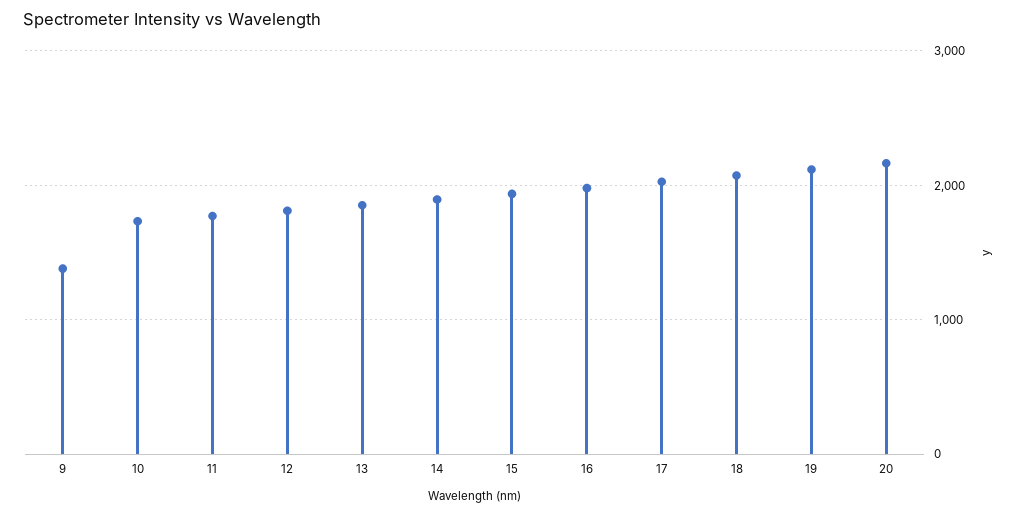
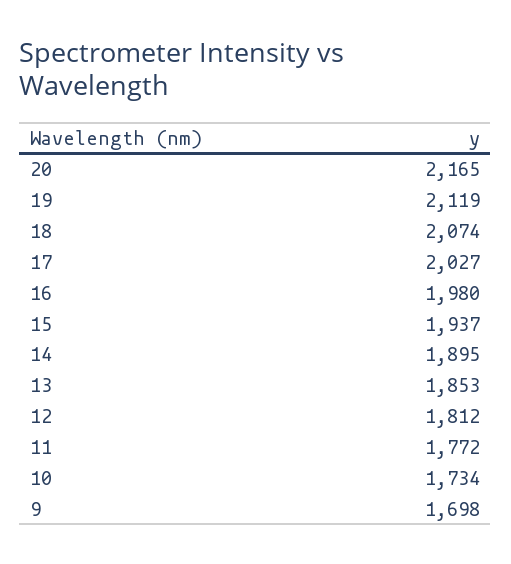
  {
-   "9": 1400,
+   "9": 1698,
    "10": 1734,
    "11": 1772,
    "12": 1812,
    "13": 1853,
    "14": 1895,
    "15": 1937,
    "16": 1980,
    "17": 2027,
    "18": 2074,
    "19": 2119,
    "20": 2165
  }

